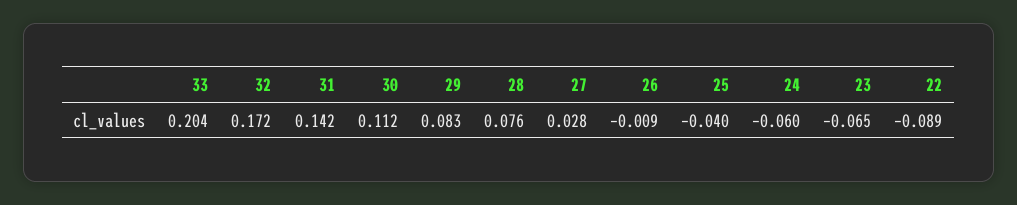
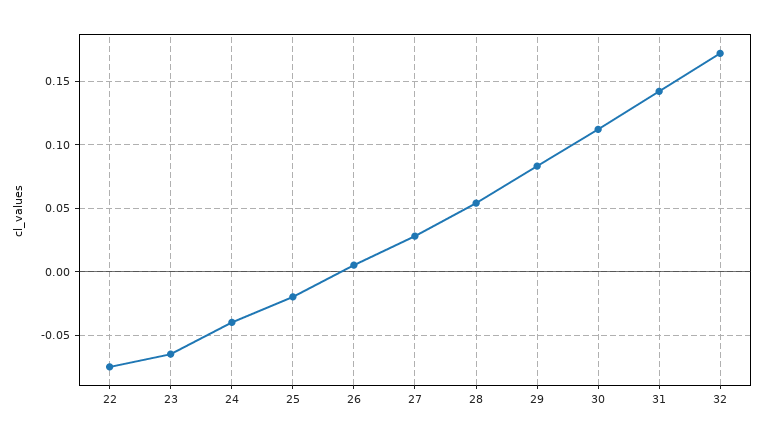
  {
-   "33": 0.204,
    "32": 0.172,
    "31": 0.142,
    "30": 0.112,
    "29": 0.083,
-   "28": 0.076,
+   "28": 0.055,
    "27": 0.028,
-   "26": -0.009,
+   "26": 0.005,
-   "25": -0.04,
+   "25": -0.02,
-   "24": -0.06,
+   "24": -0.04,
    "23": -0.065,
-   "22": -0.089
+   "22": -0.075
  }

